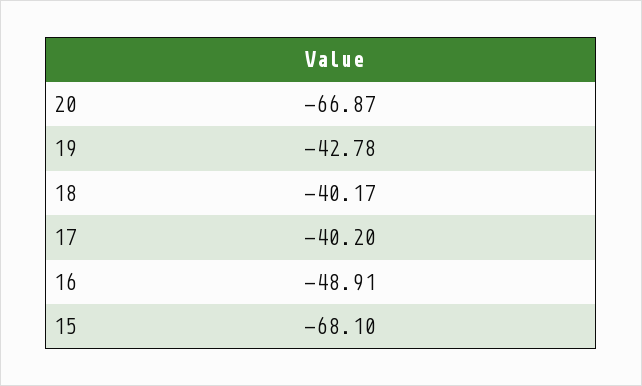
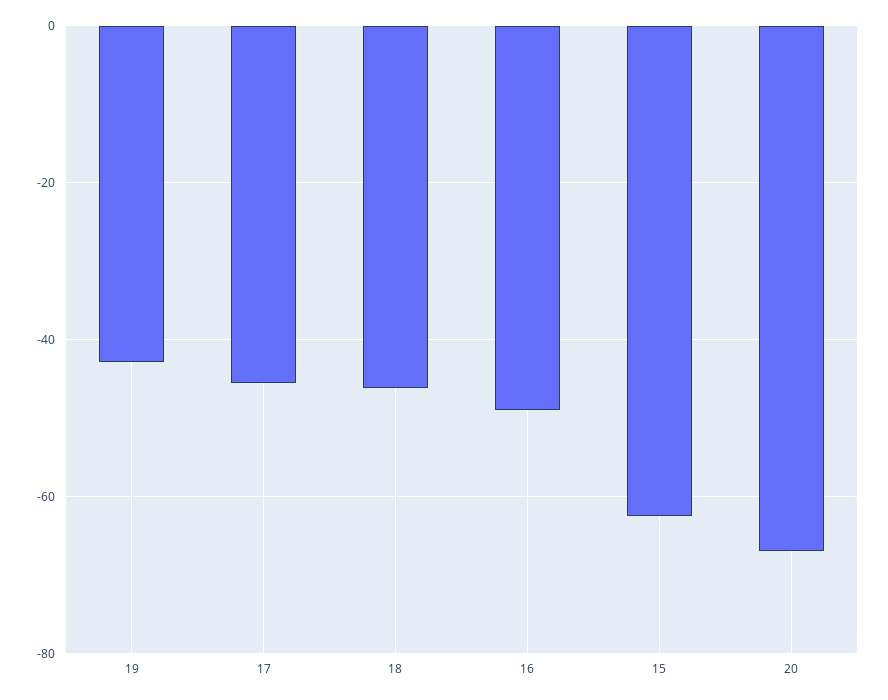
  {
    "20": -66.87,
    "19": -42.78,
-   "18": -40.17,
+   "18": -46,
-   "17": -40.2,
+   "17": -46,
    "16": -48.91,
-   "15": -68.1
+   "15": -62
  }

